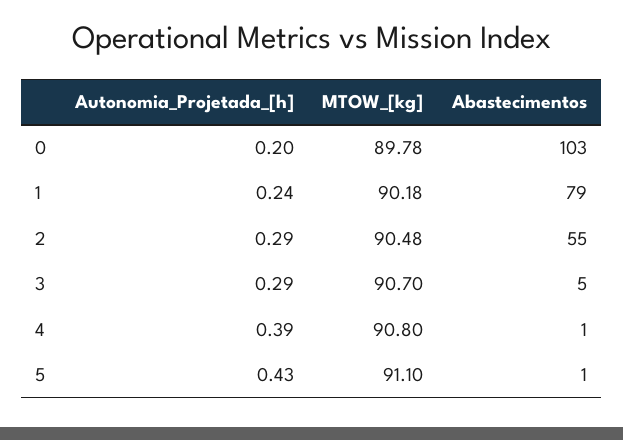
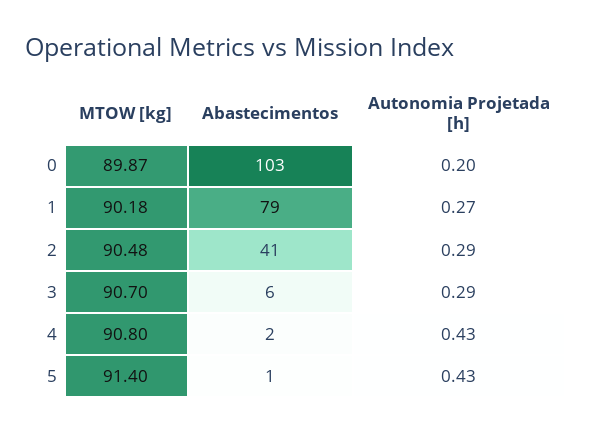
  {
    "Autonomia_Projetada_[h]": {
      "0": 0.2,
-     "1": 0.24,
+     "1": 0.27,
      "2": 0.29,
      "3": 0.29,
-     "4": 0.39,
+     "4": 0.43,
      "5": 0.43
    },
    "MTOW_[kg]": {
-     "0": 89.78,
+     "0": 89.87,
      "1": 90.18,
      "2": 90.48,
      "3": 90.7,
      "4": 90.8,
-     "5": 91.1
+     "5": 91.4
    },
    "Abastecimentos": {
      "0": 103,
      "1": 79,
-     "2": 55,
+     "2": 41,
-     "3": 5,
+     "3": 6,
-     "4": 1,
+     "4": 2,
      "5": 1
    }
  }

